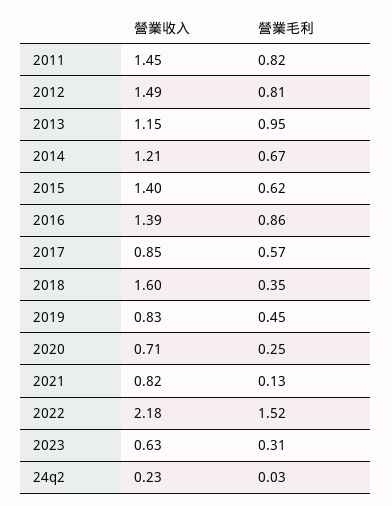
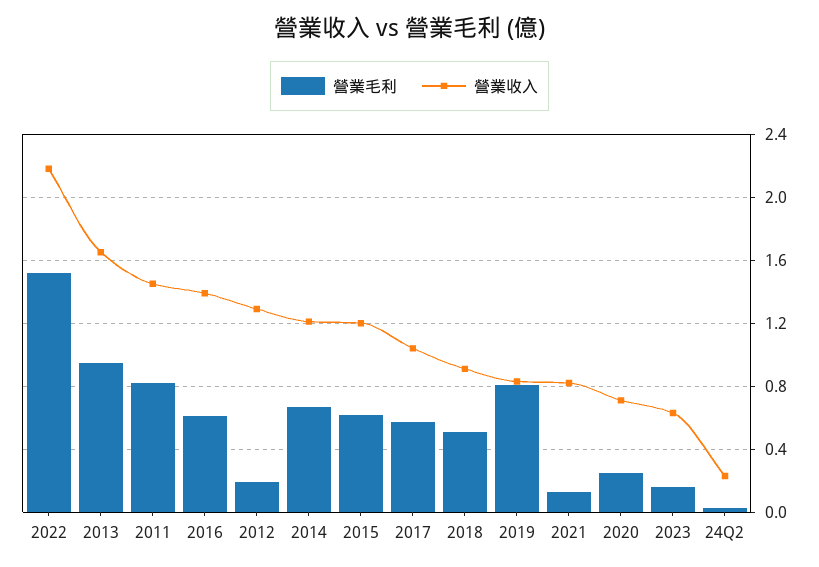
  {
    "營業收入": {
      "2011": 1.45,
-     "2012": 1.49,
+     "2012": 1.3,
-     "2013": 1.15,
+     "2013": 1.65,
      "2014": 1.21,
-     "2015": 1.4,
+     "2015": 1.2,
      "2016": 1.39,
-     "2017": 0.85,
+     "2017": 1.05,
-     "2018": 1.6,
+     "2018": 0.9,
      "2019": 0.83,
      "2020": 0.71,
      "2021": 0.82,
      "2022": 2.18,
      "2023": 0.63,
      "24q2": 0.23
    },
    "營業毛利": {
      "2011": 0.82,
-     "2012": 0.81,
+     "2012": 0.2,
      "2013": 0.95,
      "2014": 0.67,
      "2015": 0.62,
-     "2016": 0.86,
+     "2016": 0.6,
      "2017": 0.57,
-     "2018": 0.35,
+     "2018": 0.5,
-     "2019": 0.45,
+     "2019": 0.8,
      "2020": 0.25,
      "2021": 0.13,
      "2022": 1.52,
-     "2023": 0.31,
+     "2023": 0.15,
      "24q2": 0.03
    }
  }

